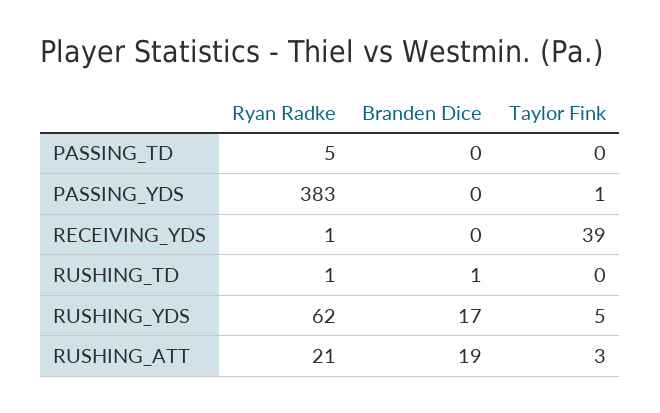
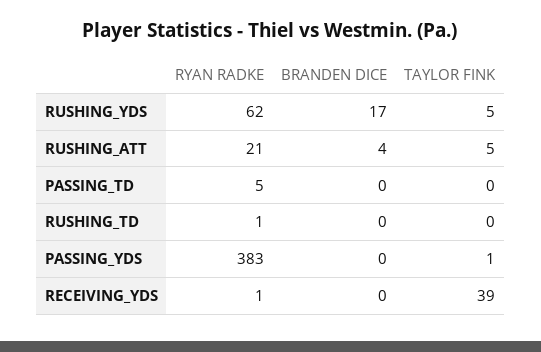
  {
    "Ryan Radke": {
      "PASSING_TD": 5,
      "PASSING_YDS": 383,
      "RECEIVING_YDS": 1,
      "RUSHING_TD": 1,
      "RUSHING_YDS": 62,
      "RUSHING_ATT": 21
    },
    "Branden Dice": {
      "PASSING_TD": 0,
      "PASSING_YDS": 0,
      "RECEIVING_YDS": 0,
-     "RUSHING_TD": 1,
+     "RUSHING_TD": 0,
      "RUSHING_YDS": 17,
-     "RUSHING_ATT": 19
+     "RUSHING_ATT": 4
    },
    "Taylor Fink": {
      "PASSING_TD": 0,
      "PASSING_YDS": 1,
      "RECEIVING_YDS": 39,
      "RUSHING_TD": 0,
      "RUSHING_YDS": 5,
-     "RUSHING_ATT": 3
+     "RUSHING_ATT": 5
    }
  }

